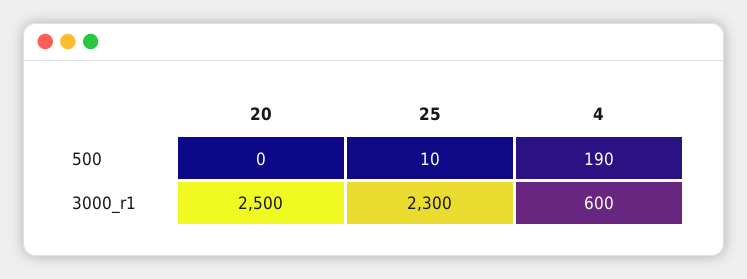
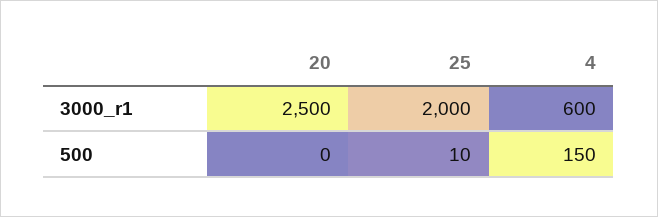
  {
    "20": {
      "500": 0,
      "3000_r1": 2500
    },
    "25": {
      "500": 10,
-     "3000_r1": 2300
+     "3000_r1": 2000
    },
    "4": {
-     "500": 190,
+     "500": 150,
      "3000_r1": 600
    }
  }

